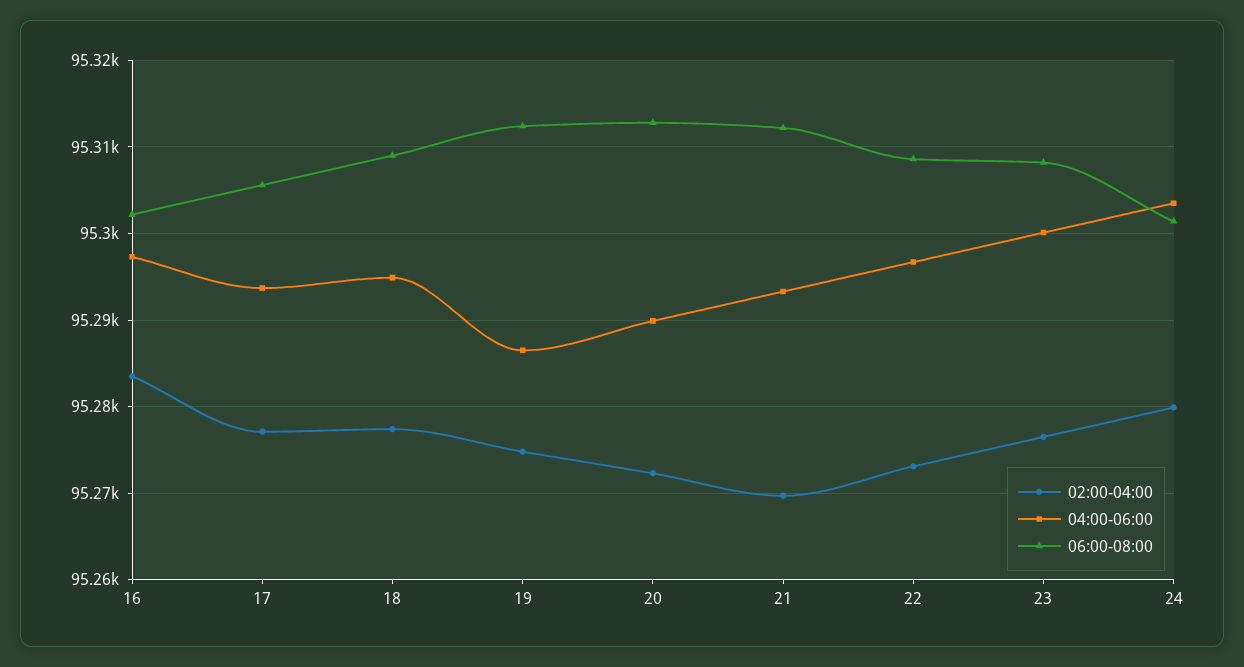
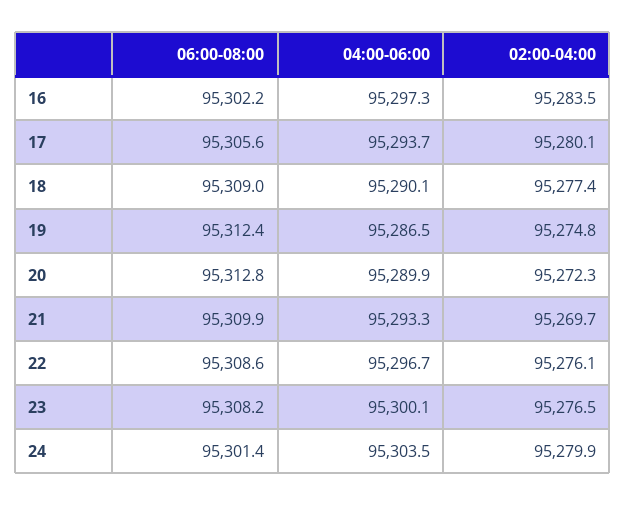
  {
    "02:00-04:00": {
      "16": 95283.5,
-     "17": 95277,
+     "17": 95280.1,
      "18": 95277.4,
      "19": 95274.8,
      "20": 95272.3,
      "21": 95269.7,
-     "22": 95273,
+     "22": 95276.1,
      "23": 95276.5,
      "24": 95279.9
    },
    "04:00-06:00": {
      "16": 95297.3,
      "17": 95293.7,
-     "18": 95295,
+     "18": 95290.1,
      "19": 95286.5,
      "20": 95289.9,
      "21": 95293.3,
      "22": 95296.7,
      "23": 95300.1,
      "24": 95303.5
    },
    "06:00-08:00": {
      "16": 95302.2,
      "17": 95305.6,
      "18": 95309,
      "19": 95312.4,
      "20": 95312.8,
-     "21": 95312,
+     "21": 95309.9,
      "22": 95308.6,
      "23": 95308.2,
      "24": 95301.4
    }
  }

